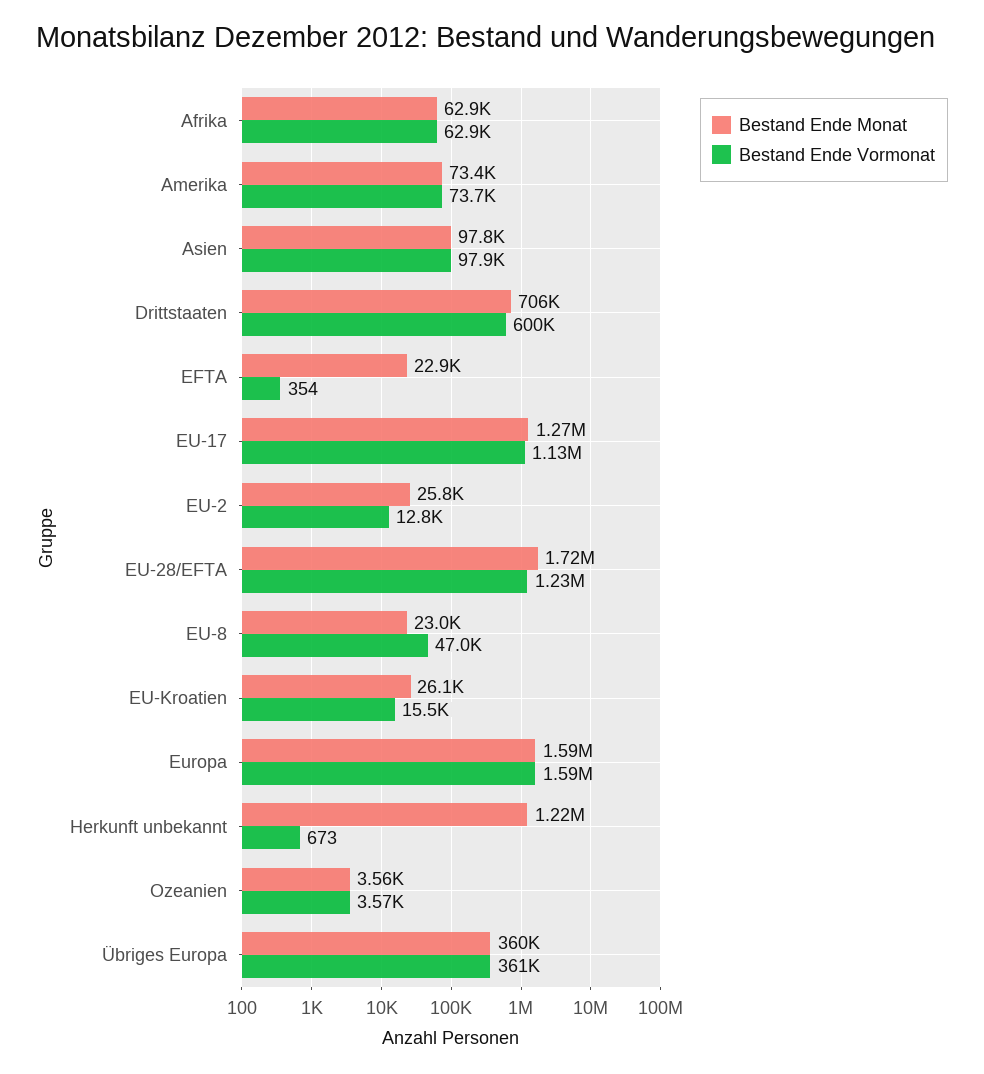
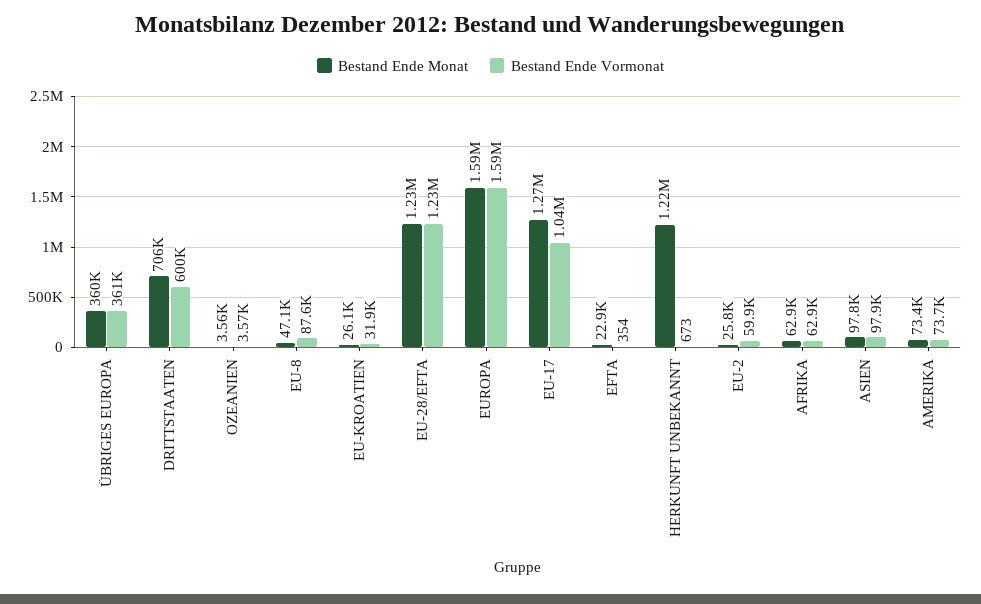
  {
    "Bestand Ende Monat": {
      "Afrika": 62900,
      "Amerika": 73400,
      "Asien": 97800,
      "Drittstaaten": 706000,
      "EFTA": 22900,
      "EU-17": 1270000,
      "EU-2": 25800,
-     "EU-28/EFTA": 1720000,
+     "EU-28/EFTA": 1230000,
-     "EU-8": 23000,
+     "EU-8": 47100,
      "EU-Kroatien": 26100,
      "Europa": 1590000,
      "Herkunft unbekannt": 1220000,
      "Ozeanien": 3560,
      "Übriges Europa": 360000
    },
    "Bestand Ende Vormonat": {
      "Afrika": 62900,
      "Amerika": 73700,
      "Asien": 97900,
      "Drittstaaten": 600000,
      "EFTA": 354,
-     "EU-17": 1130000,
+     "EU-17": 1040000,
-     "EU-2": 12800,
+     "EU-2": 59900,
      "EU-28/EFTA": 1230000,
-     "EU-8": 47000,
+     "EU-8": 87600,
-     "EU-Kroatien": 15500,
+     "EU-Kroatien": 31900,
      "Europa": 1590000,
      "Herkunft unbekannt": 673,
      "Ozeanien": 3570,
      "Übriges Europa": 361000
    }
  }

